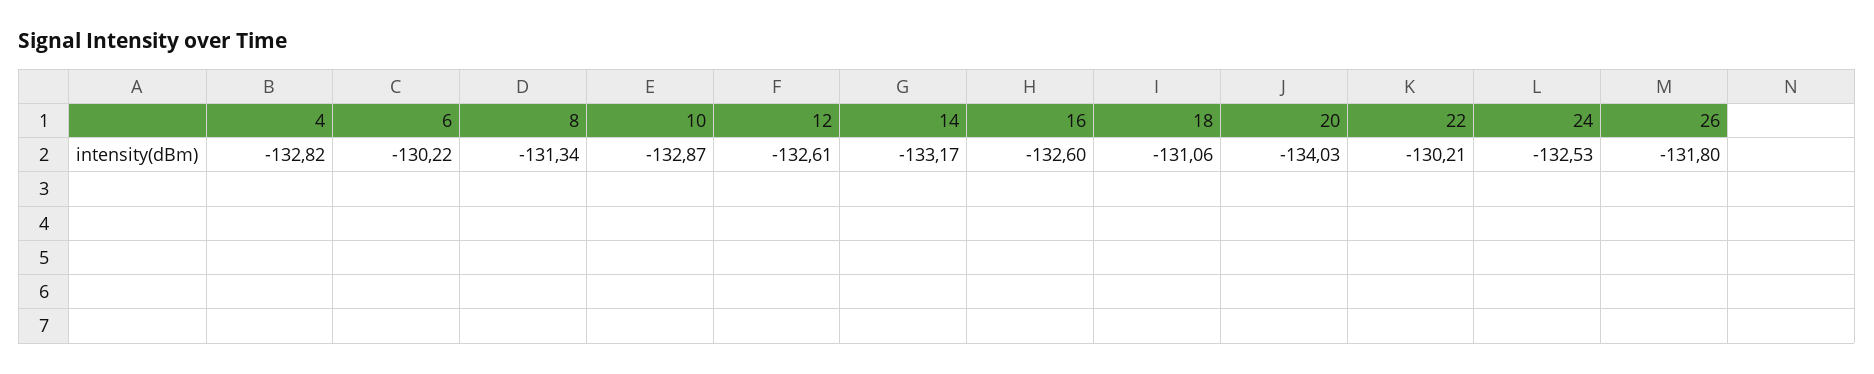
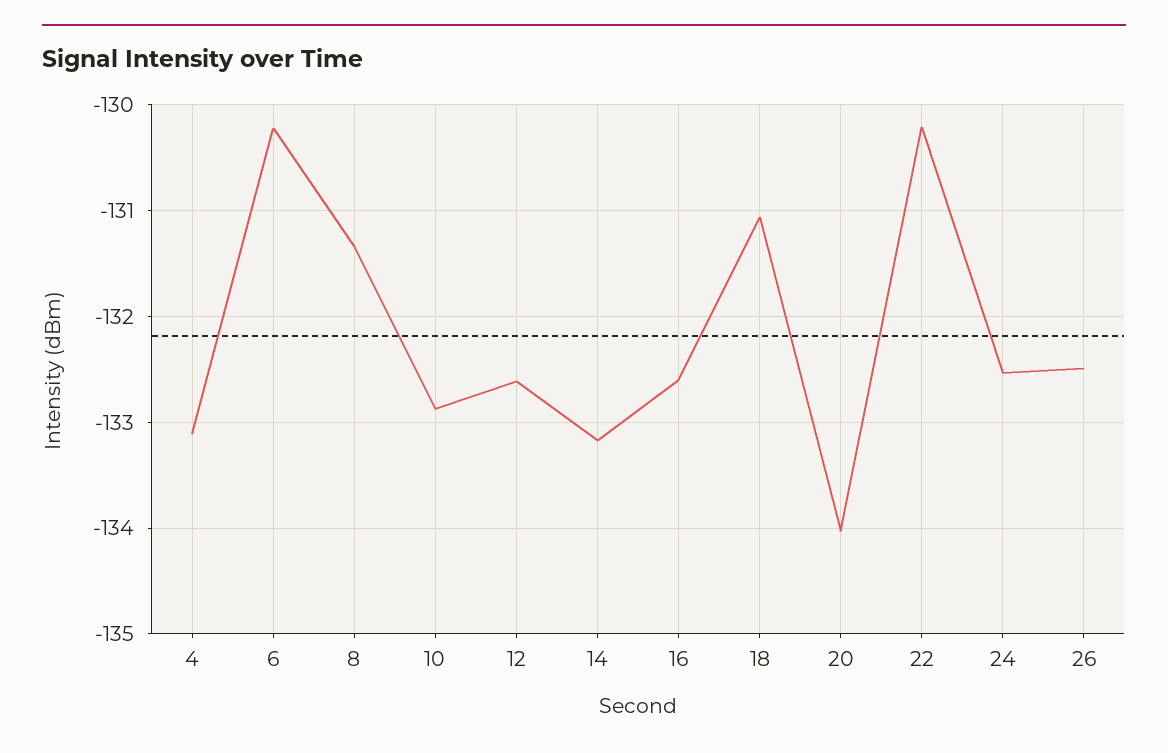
  {
-   "4": -132.82,
+   "4": -133.1,
    "6": -130.22,
    "8": -131.34,
    "10": -132.87,
    "12": -132.61,
    "14": -133.17,
    "16": -132.6,
    "18": -131.06,
    "20": -134.03,
    "22": -130.21,
    "24": -132.53,
-   "26": -131.8
+   "26": -132.5
  }

